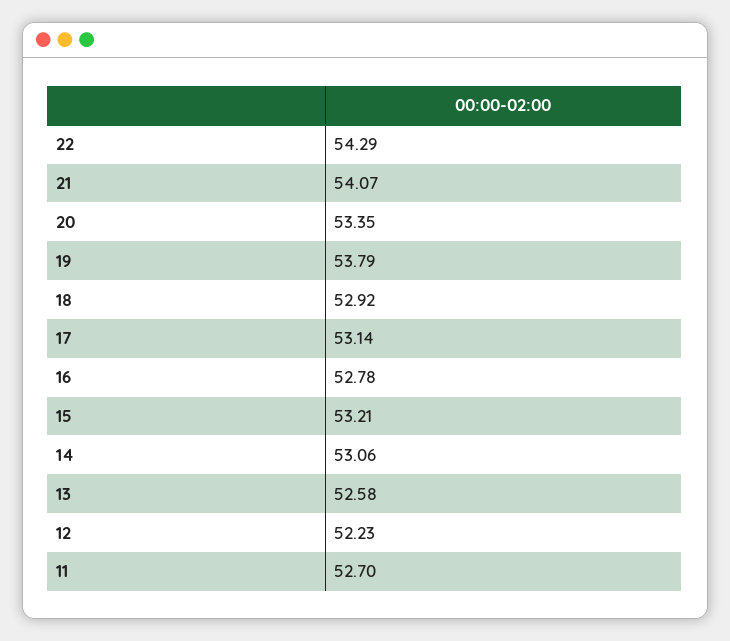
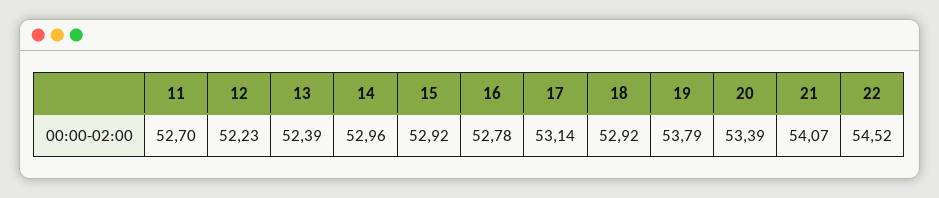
  {
-   "22": 54.29,
+   "22": 54.52,
    "21": 54.07,
-   "20": 53.35,
+   "20": 53.39,
    "19": 53.79,
    "18": 52.92,
    "17": 53.14,
    "16": 52.78,
-   "15": 53.21,
+   "15": 52.92,
-   "14": 53.06,
+   "14": 52.96,
-   "13": 52.58,
+   "13": 52.39,
    "12": 52.23,
    "11": 52.7
  }

